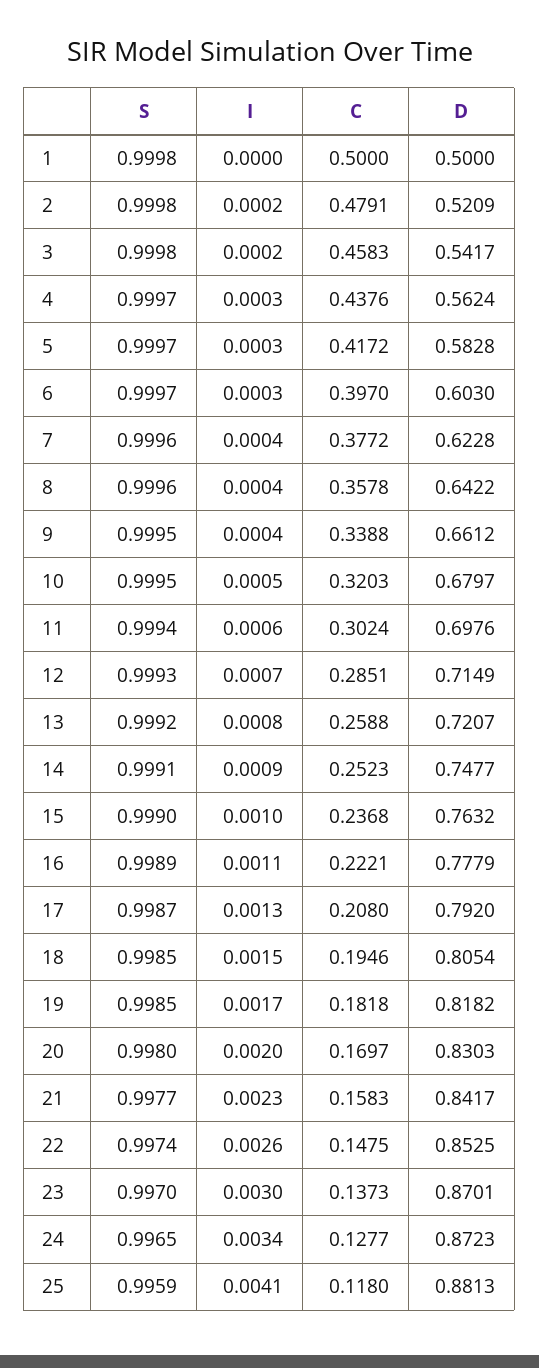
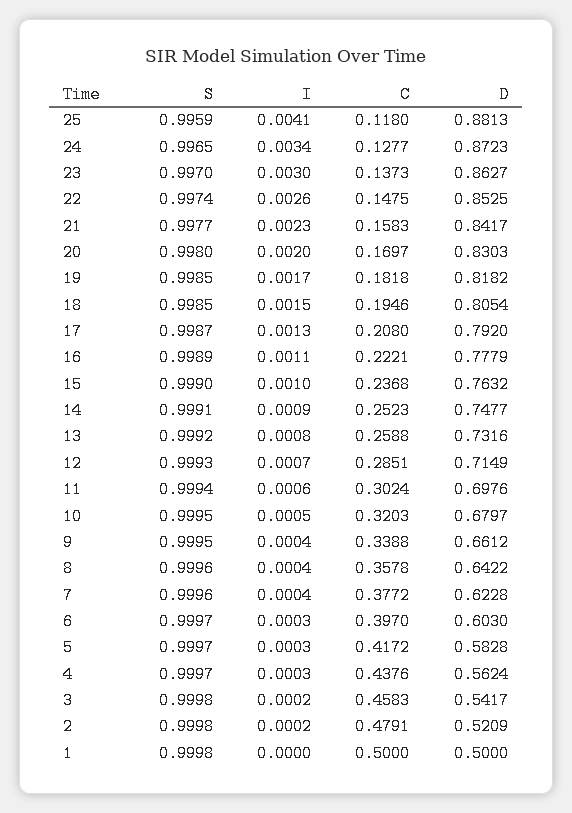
  {
    "S": {
      "1": 0.9998,
      "2": 0.9998,
      "3": 0.9998,
      "4": 0.9997,
      "5": 0.9997,
      "6": 0.9997,
      "7": 0.9996,
      "8": 0.9996,
      "9": 0.9995,
      "10": 0.9995,
      "11": 0.9994,
      "12": 0.9993,
      "13": 0.9992,
      "14": 0.9991,
      "15": 0.999,
      "16": 0.9989,
      "17": 0.9987,
      "18": 0.9985,
      "19": 0.9985,
      "20": 0.998,
      "21": 0.9977,
      "22": 0.9974,
      "23": 0.997,
      "24": 0.9965,
      "25": 0.9959
    },
    "I": {
      "1": 0,
      "2": 0.0002,
      "3": 0.0002,
      "4": 0.0003,
      "5": 0.0003,
      "6": 0.0003,
      "7": 0.0004,
      "8": 0.0004,
      "9": 0.0004,
      "10": 0.0005,
      "11": 0.0006,
      "12": 0.0007,
      "13": 0.0008,
      "14": 0.0009,
      "15": 0.001,
      "16": 0.0011,
      "17": 0.0013,
      "18": 0.0015,
      "19": 0.0017,
      "20": 0.002,
      "21": 0.0023,
      "22": 0.0026,
      "23": 0.003,
      "24": 0.0034,
      "25": 0.0041
    },
    "C": {
      "1": 0.5,
      "2": 0.4791,
      "3": 0.4583,
      "4": 0.4376,
      "5": 0.4172,
      "6": 0.397,
      "7": 0.3772,
      "8": 0.3578,
      "9": 0.3388,
      "10": 0.3203,
      "11": 0.3024,
      "12": 0.2851,
      "13": 0.2588,
      "14": 0.2523,
      "15": 0.2368,
      "16": 0.2221,
      "17": 0.208,
      "18": 0.1946,
      "19": 0.1818,
      "20": 0.1697,
      "21": 0.1583,
      "22": 0.1475,
      "23": 0.1373,
      "24": 0.1277,
      "25": 0.118
    },
    "D": {
      "1": 0.5,
      "2": 0.5209,
      "3": 0.5417,
      "4": 0.5624,
      "5": 0.5828,
      "6": 0.603,
      "7": 0.6228,
      "8": 0.6422,
      "9": 0.6612,
      "10": 0.6797,
      "11": 0.6976,
      "12": 0.7149,
-     "13": 0.7207,
+     "13": 0.7316,
      "14": 0.7477,
      "15": 0.7632,
      "16": 0.7779,
      "17": 0.792,
      "18": 0.8054,
      "19": 0.8182,
      "20": 0.8303,
      "21": 0.8417,
      "22": 0.8525,
-     "23": 0.8701,
+     "23": 0.8627,
      "24": 0.8723,
      "25": 0.8813
    }
  }

